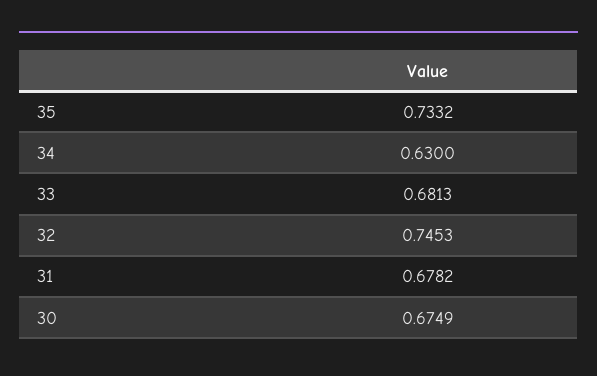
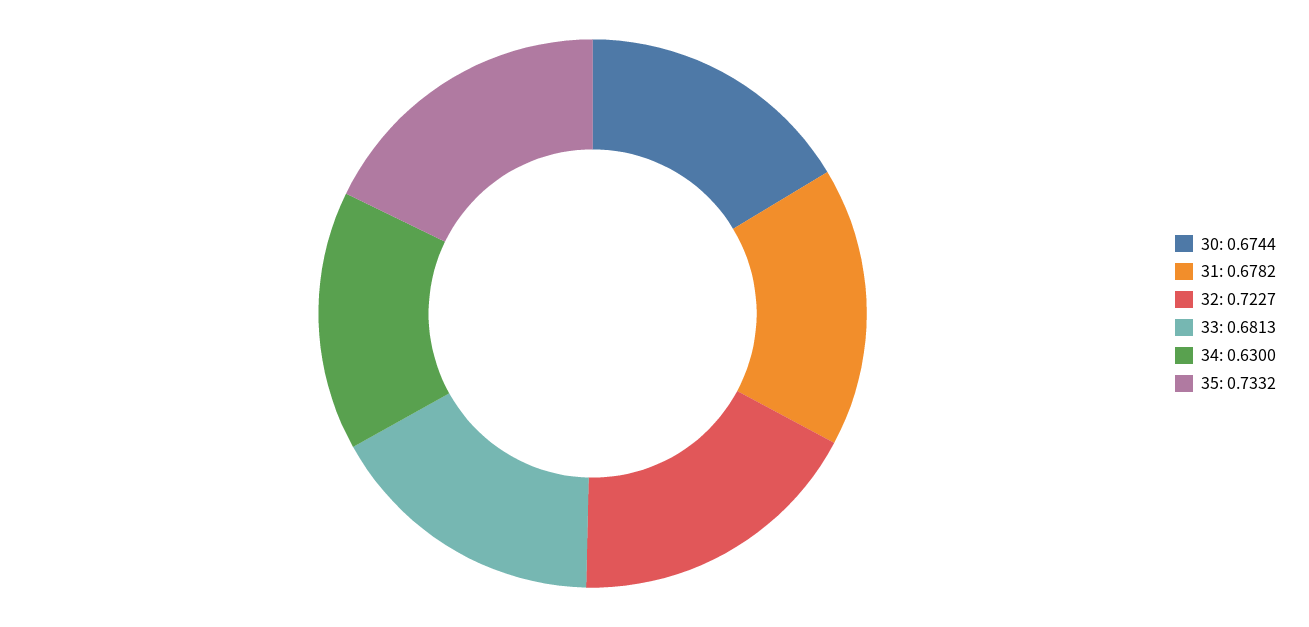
  {
    "35": 0.7332,
    "34": 0.63,
    "33": 0.6813,
-   "32": 0.7453,
+   "32": 0.7227,
    "31": 0.6782,
-   "30": 0.6749
+   "30": 0.6744
  }

